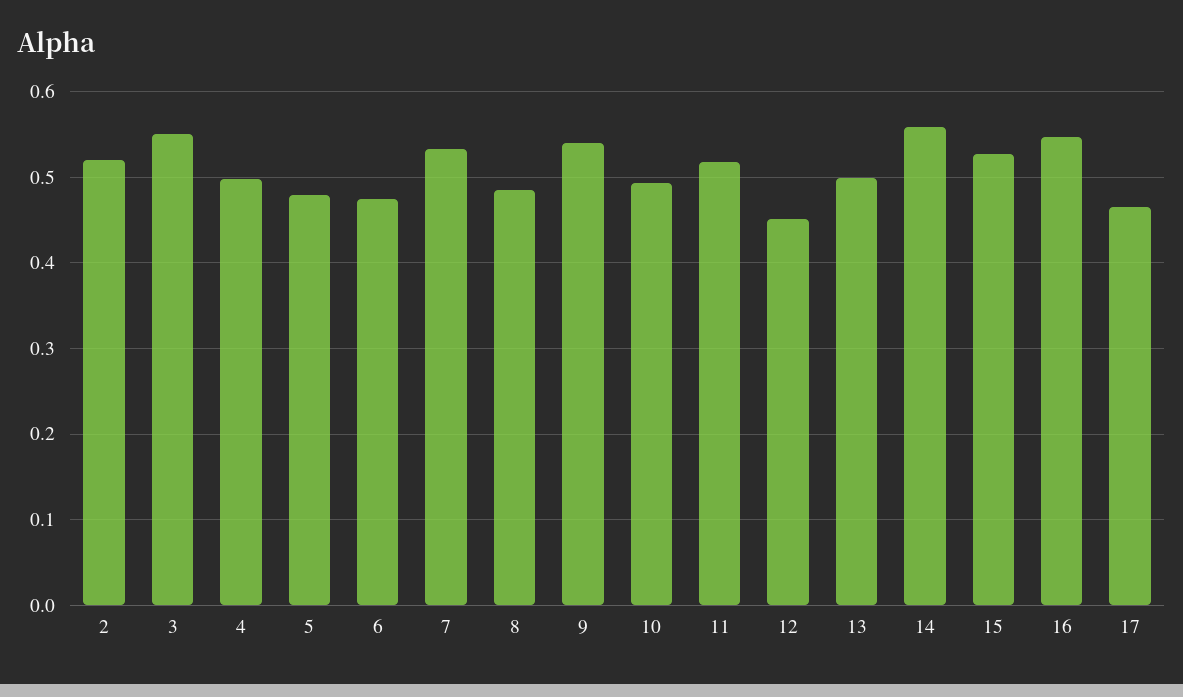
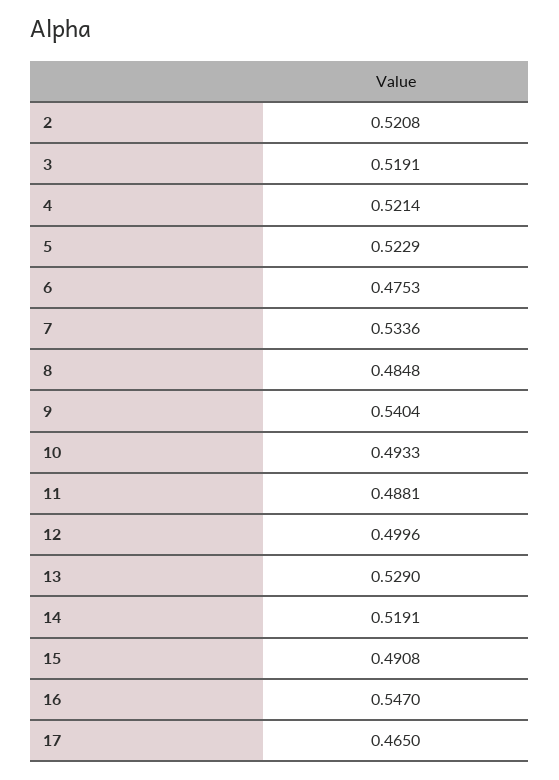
  {
    "2": 0.5208,
-   "3": 0.55,
+   "3": 0.5191,
-   "4": 0.5,
+   "4": 0.5214,
-   "5": 0.48,
+   "5": 0.5229,
    "6": 0.4753,
    "7": 0.5336,
    "8": 0.4848,
    "9": 0.5404,
    "10": 0.4933,
-   "11": 0.52,
+   "11": 0.4881,
-   "12": 0.45,
+   "12": 0.4996,
-   "13": 0.5,
+   "13": 0.529,
-   "14": 0.56,
+   "14": 0.5191,
-   "15": 0.53,
+   "15": 0.4908,
    "16": 0.547,
    "17": 0.465
  }

